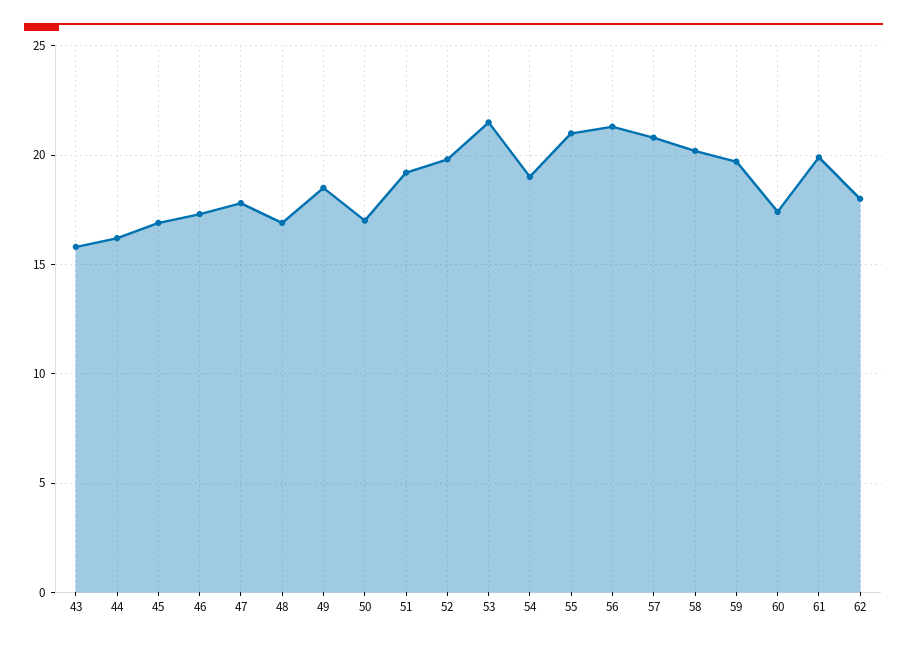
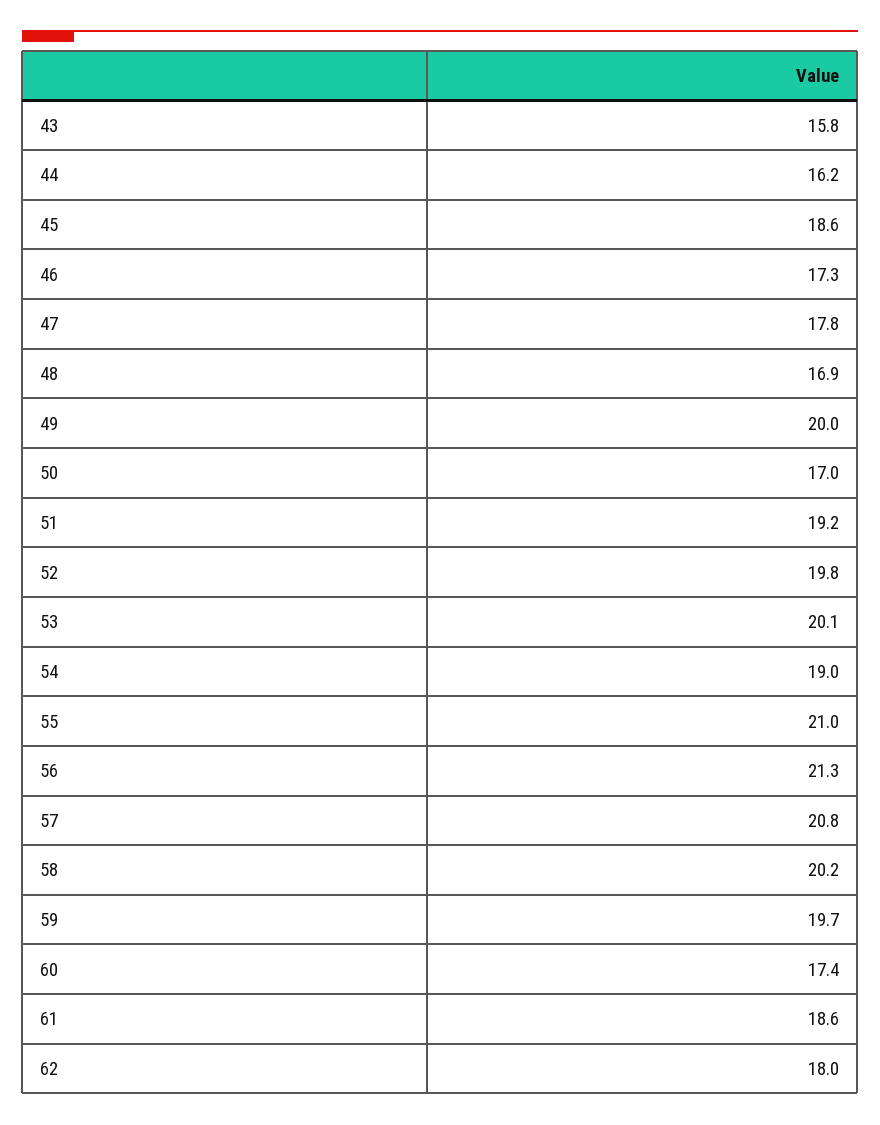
  {
    "43": 15.8,
    "44": 16.2,
-   "45": 17,
+   "45": 18.6,
    "46": 17.3,
    "47": 17.8,
    "48": 16.9,
-   "49": 18.5,
+   "49": 20,
    "50": 17,
    "51": 19.2,
    "52": 19.8,
-   "53": 21.5,
+   "53": 20.1,
    "54": 19,
    "55": 21,
    "56": 21.3,
    "57": 20.8,
    "58": 20.2,
    "59": 19.7,
    "60": 17.4,
-   "61": 20,
+   "61": 18.6,
    "62": 18
  }

